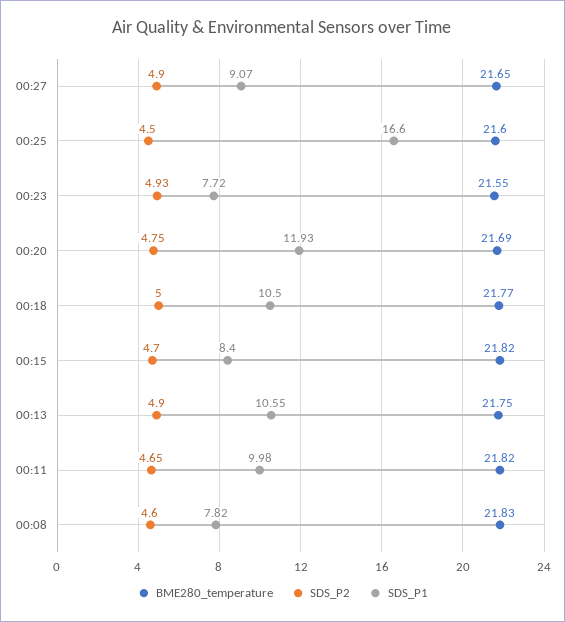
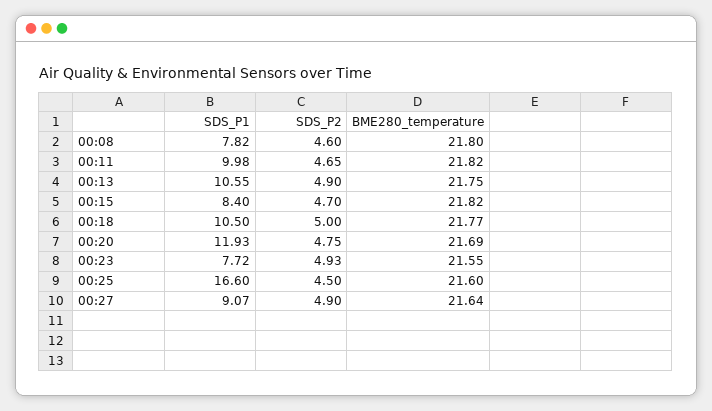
  {
    "BME280_temperature": {
-     "00:27": 21.65,
+     "00:27": 21.64,
      "00:25": 21.6,
      "00:23": 21.55,
      "00:20": 21.69,
      "00:18": 21.77,
      "00:15": 21.82,
      "00:13": 21.75,
      "00:11": 21.82,
-     "00:08": 21.83
+     "00:08": 21.8
    },
    "SDS_P2": {
      "00:27": 4.9,
      "00:25": 4.5,
      "00:23": 4.93,
      "00:20": 4.75,
      "00:18": 5,
      "00:15": 4.7,
      "00:13": 4.9,
      "00:11": 4.65,
      "00:08": 4.6
    },
    "SDS_P1": {
      "00:27": 9.07,
      "00:25": 16.6,
      "00:23": 7.72,
      "00:20": 11.93,
      "00:18": 10.5,
      "00:15": 8.4,
      "00:13": 10.55,
      "00:11": 9.98,
      "00:08": 7.82
    }
  }

